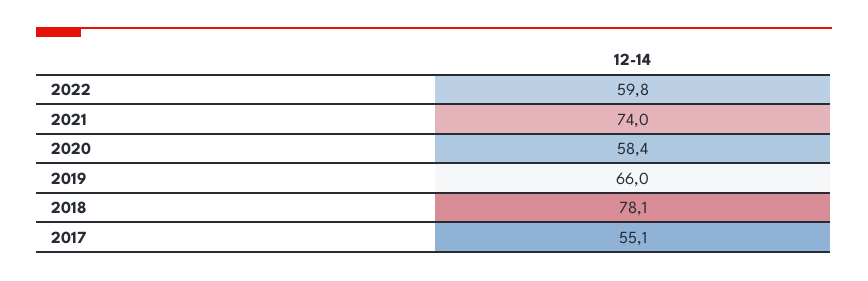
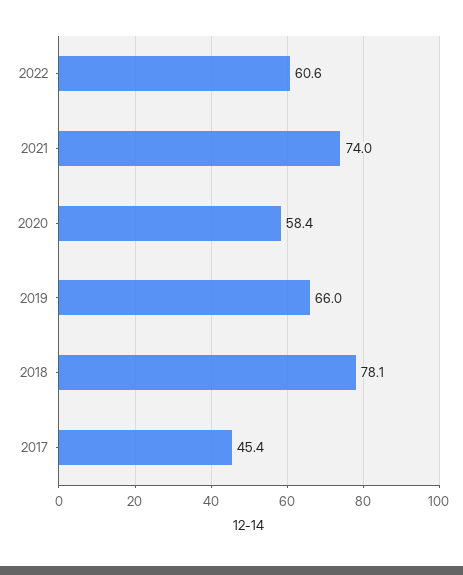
  {
-   "2022": 59.8,
+   "2022": 60.6,
    "2021": 74,
    "2020": 58.4,
    "2019": 66,
    "2018": 78.1,
-   "2017": 55.1
+   "2017": 45.4
  }

